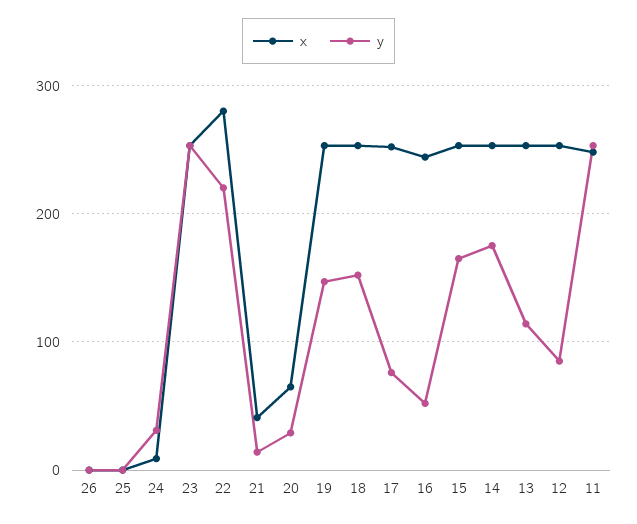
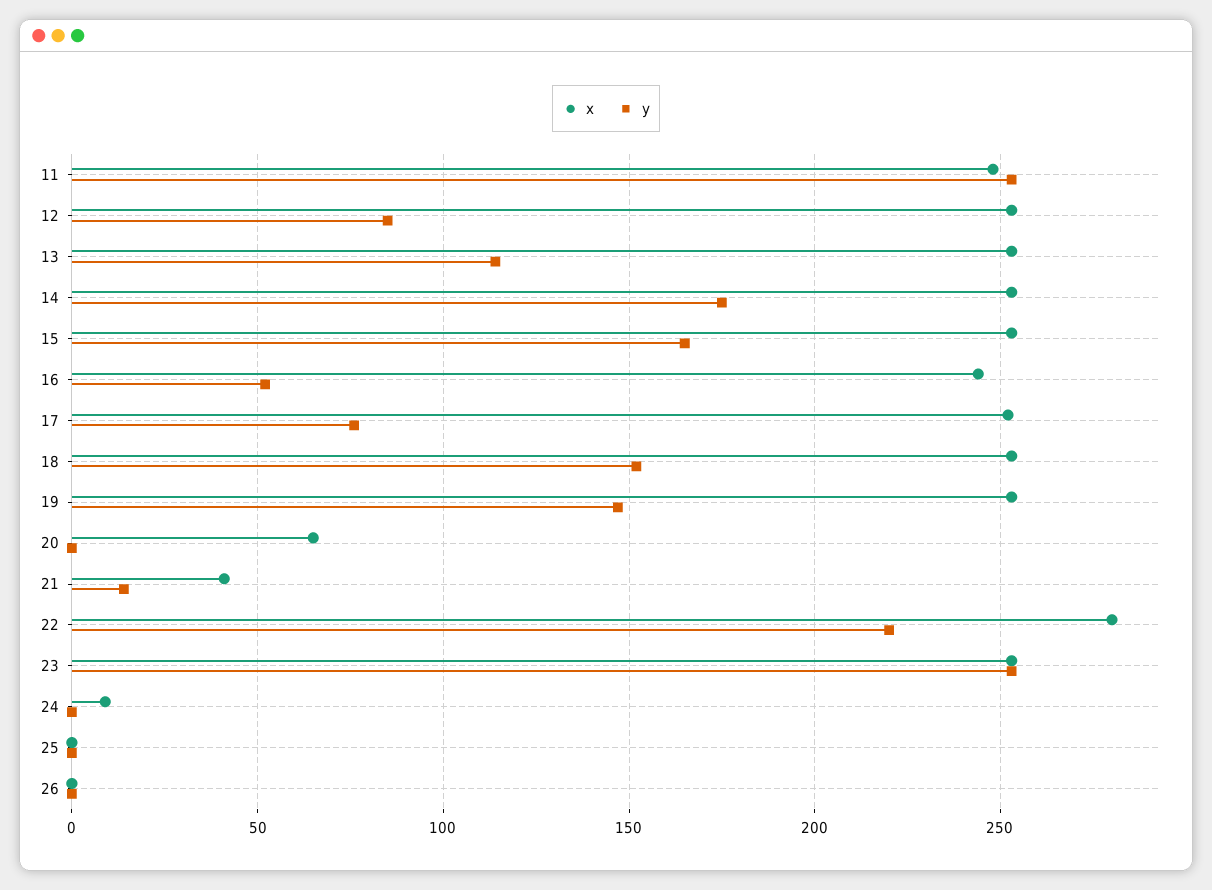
  {
    "x": {
      "26": 0,
      "25": 0,
      "24": 10,
      "23": 255,
      "22": 280,
      "21": 40,
      "20": 65,
      "19": 255,
      "18": 255,
      "17": 250,
      "16": 245,
      "15": 255,
      "14": 255,
      "13": 255,
      "12": 255,
      "11": 250
    },
    "y": {
      "26": 0,
      "25": 0,
-     "24": 30,
+     "24": 0,
      "23": 255,
      "22": 220,
      "21": 15,
-     "20": 30,
+     "20": 0,
      "19": 145,
      "18": 150,
      "17": 75,
      "16": 50,
      "15": 165,
      "14": 175,
      "13": 115,
      "12": 85,
      "11": 255
    }
  }

